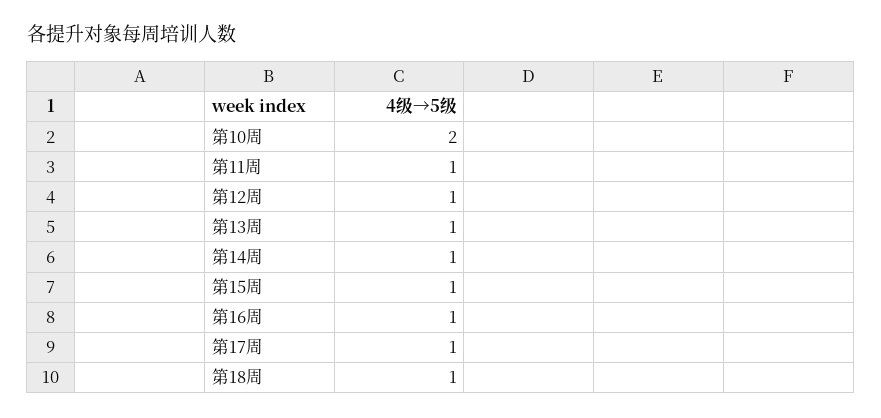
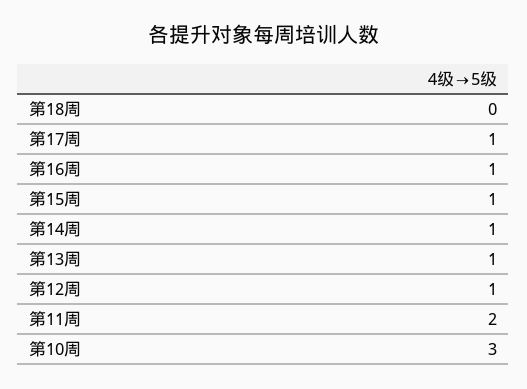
  {
-   "第10周": 2,
+   "第10周": 3,
-   "第11周": 1,
+   "第11周": 2,
    "第12周": 1,
    "第13周": 1,
    "第14周": 1,
    "第15周": 1,
    "第16周": 1,
    "第17周": 1,
-   "第18周": 1
+   "第18周": 0
  }

